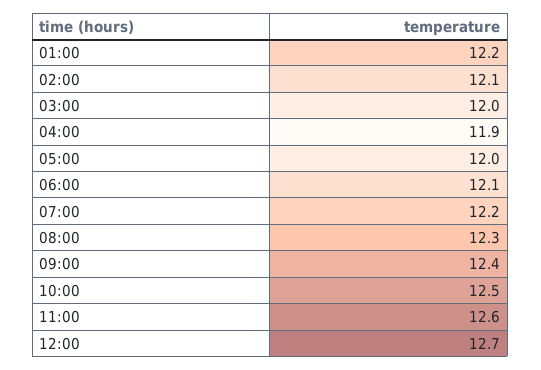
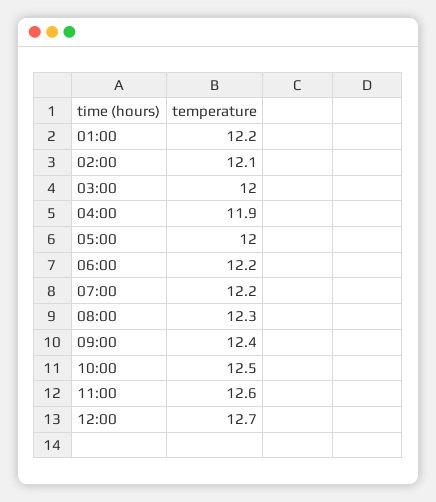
  {
    "01:00": 12.2,
    "02:00": 12.1,
    "03:00": 12,
    "04:00": 11.9,
    "05:00": 12,
-   "06:00": 12.1,
+   "06:00": 12.2,
    "07:00": 12.2,
    "08:00": 12.3,
    "09:00": 12.4,
    "10:00": 12.5,
    "11:00": 12.6,
    "12:00": 12.7
  }

